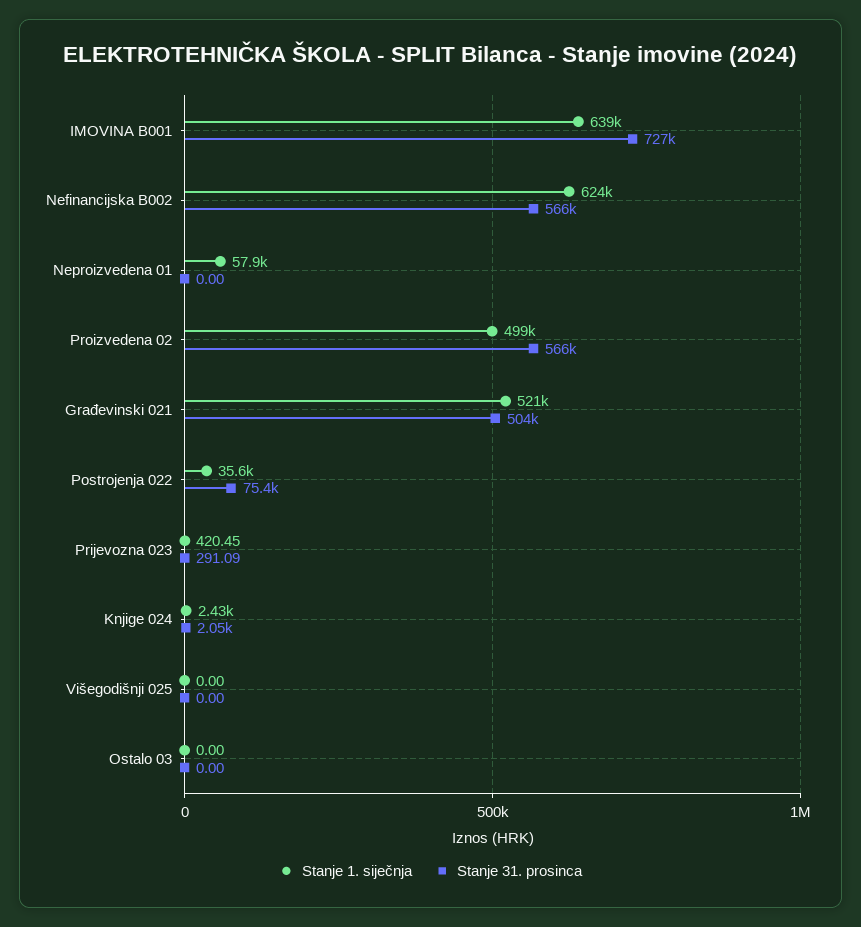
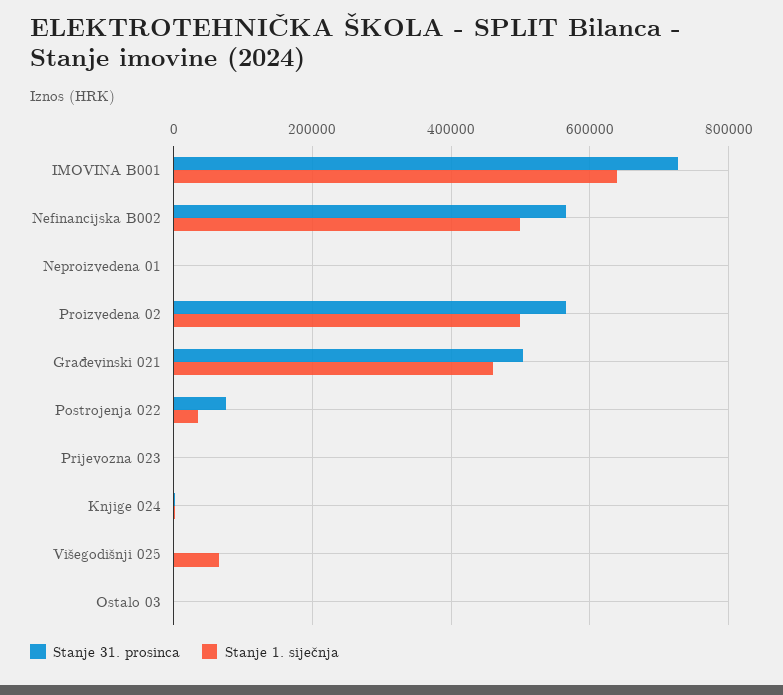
  {
    "Stanje 1. siječnja": {
      "IMOVINA B001": 639000,
-     "Nefinancijska B002": 624000,
+     "Nefinancijska B002": 500000,
-     "Neproizvedena 01": 57900,
+     "Neproizvedena 01": 0,
      "Proizvedena 02": 499000,
-     "Građevinski 021": 521000,
+     "Građevinski 021": 460000,
      "Postrojenja 022": 35600,
      "Prijevozna 023": 420.45,
      "Knjige 024": 2430,
-     "Višegodišnji 025": 0,
+     "Višegodišnji 025": 60000,
      "Ostalo 03": 0
    },
    "Stanje 31. prosinca": {
      "IMOVINA B001": 727000,
      "Nefinancijska B002": 566000,
      "Neproizvedena 01": 0,
      "Proizvedena 02": 566000,
      "Građevinski 021": 504000,
      "Postrojenja 022": 75400,
      "Prijevozna 023": 291.09,
      "Knjige 024": 2050,
      "Višegodišnji 025": 0,
      "Ostalo 03": 0
    }
  }

